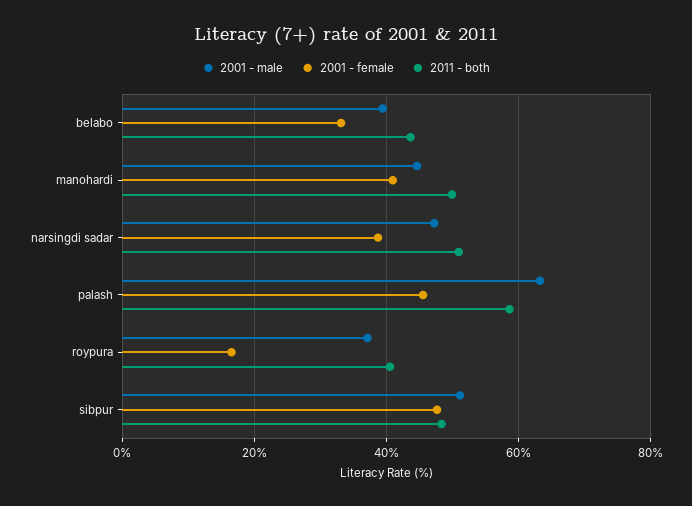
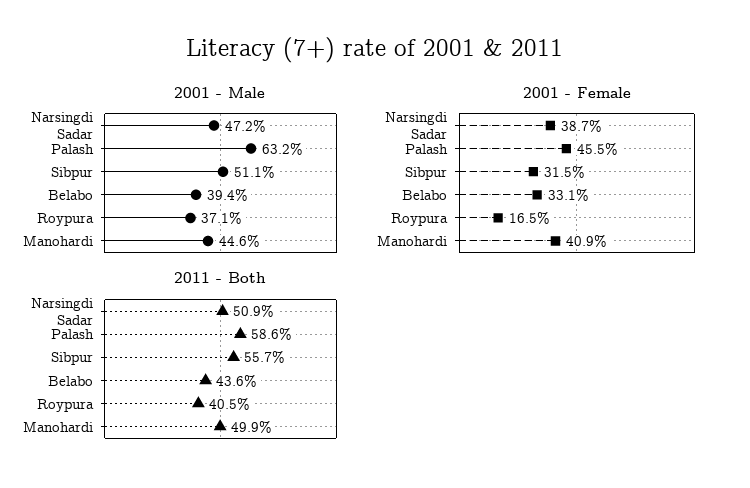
  {
    "2001 - male": {
      "belabo": 39.4,
      "manohardi": 44.6,
      "narsingdi sadar": 47.2,
      "palash": 63.2,
      "roypura": 37.1,
      "sibpur": 51.1
    },
    "2001 - female": {
      "belabo": 33.1,
      "manohardi": 40.9,
      "narsingdi sadar": 38.7,
      "palash": 45.5,
      "roypura": 16.5,
-     "sibpur": 48
+     "sibpur": 31.5
    },
    "2011 - both": {
      "belabo": 43.6,
      "manohardi": 49.9,
      "narsingdi sadar": 50.9,
      "palash": 58.6,
      "roypura": 40.5,
-     "sibpur": 48
+     "sibpur": 55.7
    }
  }

